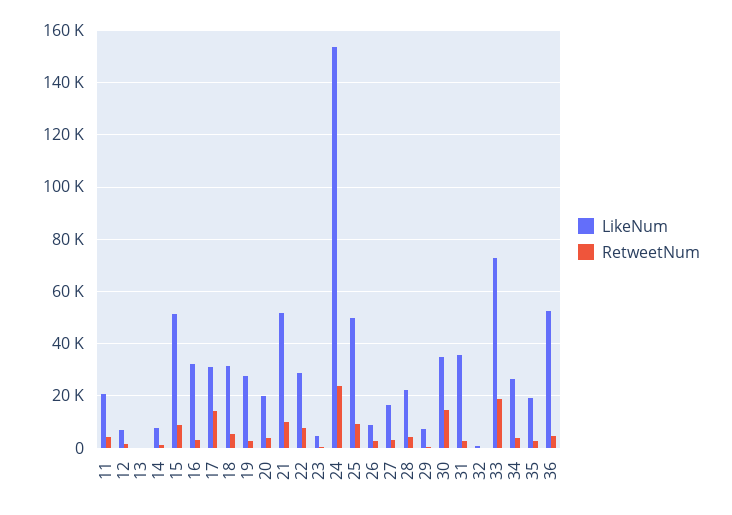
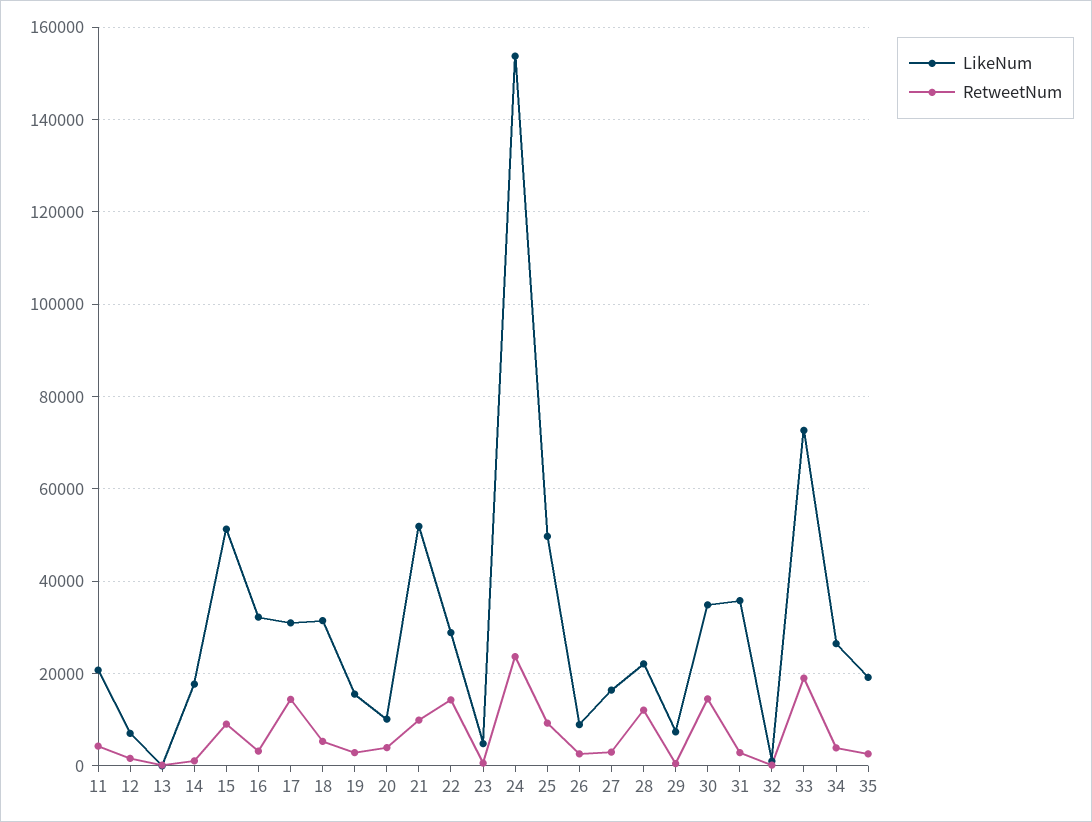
  {
    "LikeNum": {
      "11": 20000,
      "12": 8000,
      "13": 0,
-     "14": 7500,
+     "14": 18000,
      "15": 52000,
      "16": 32000,
      "17": 30000,
      "18": 32000,
-     "19": 27500,
+     "19": 16000,
-     "20": 20000,
+     "20": 10000,
      "21": 52000,
      "22": 28000,
      "23": 4000,
      "24": 154000,
      "25": 50000,
      "26": 8000,
      "27": 16000,
      "28": 22000,
      "29": 8000,
      "30": 34000,
      "31": 36000,
      "32": 2000,
      "33": 72000,
      "34": 26000,
-     "35": 20000,
+     "35": 20000
-     "36": 52500
    },
    "RetweetNum": {
      "11": 4000,
      "12": 2000,
      "13": 0,
      "14": 2000,
      "15": 10000,
      "16": 4000,
      "17": 14000,
      "18": 6000,
      "19": 2000,
      "20": 4000,
      "21": 10000,
-     "22": 7500,
+     "22": 14000,
      "23": 0,
      "24": 24000,
      "25": 10000,
      "26": 2000,
      "27": 2000,
-     "28": 5000,
+     "28": 12000,
      "29": 0,
      "30": 14000,
      "31": 2000,
      "32": 0,
      "33": 18000,
      "34": 4000,
-     "35": 2000,
+     "35": 2000
-     "36": 5000
    }
  }

